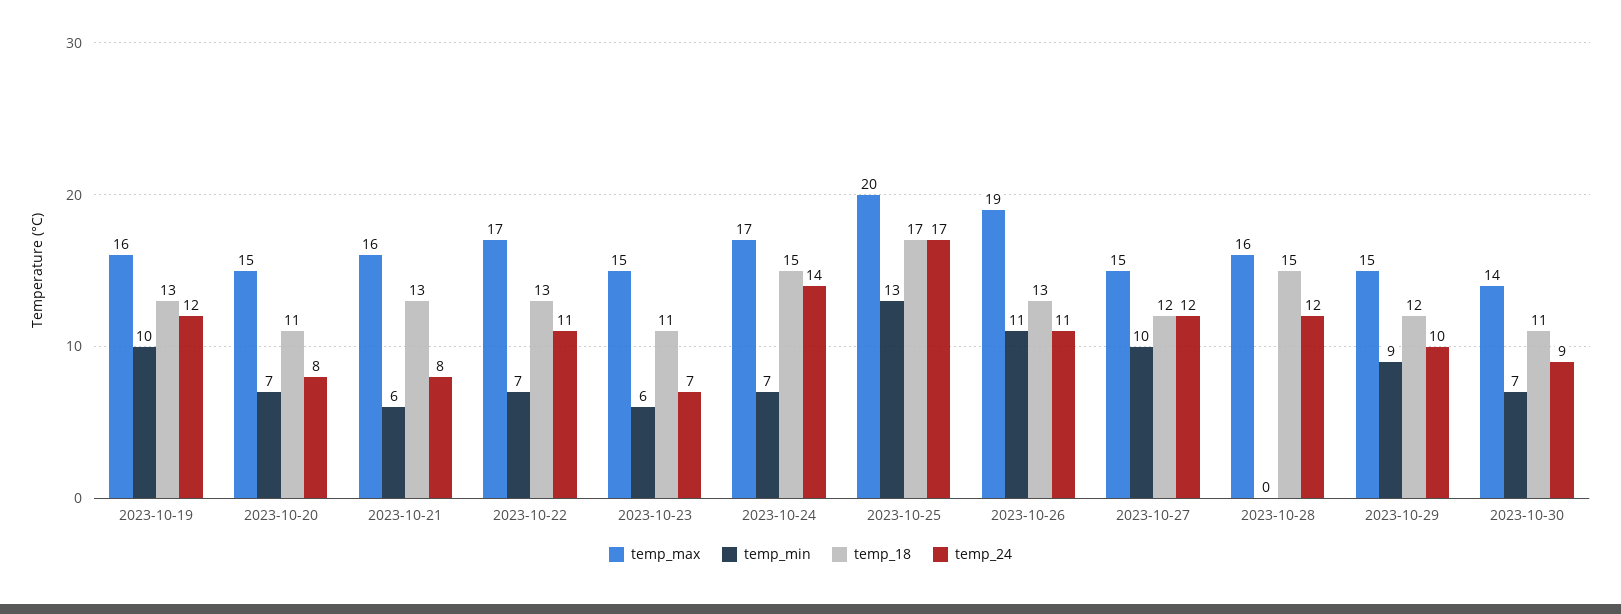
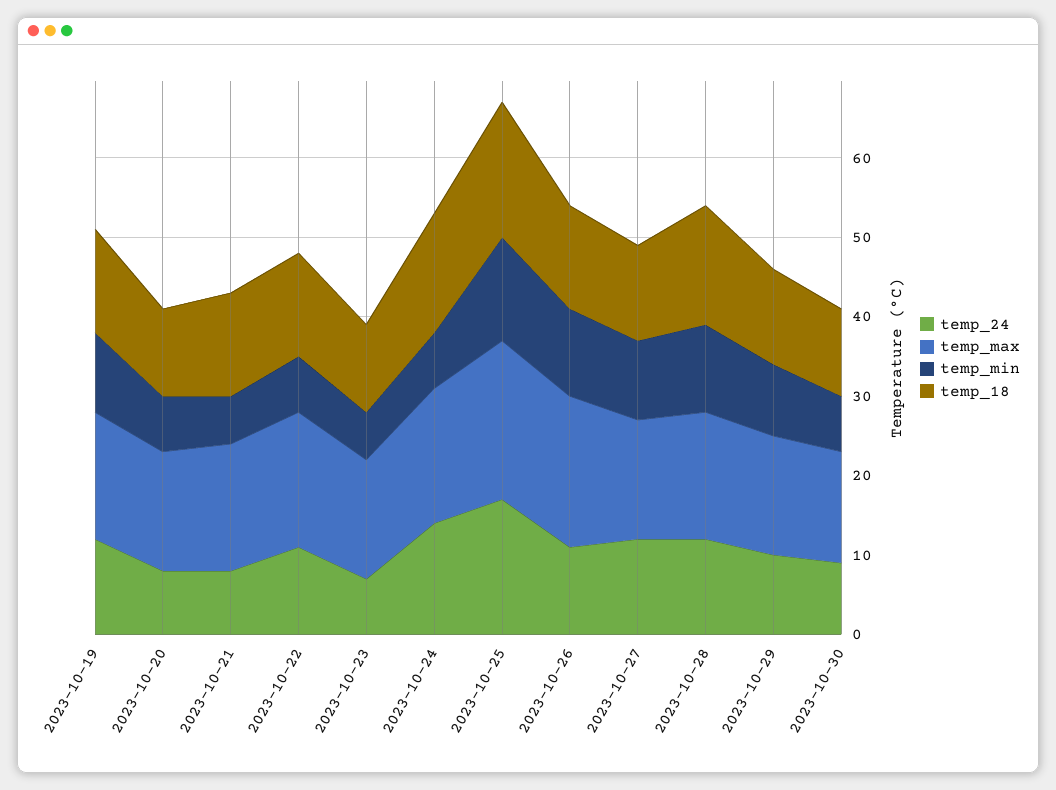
  {
    "temp_max": {
      "2023-10-19": 16,
      "2023-10-20": 15,
      "2023-10-21": 16,
      "2023-10-22": 17,
      "2023-10-23": 15,
      "2023-10-24": 17,
      "2023-10-25": 20,
      "2023-10-26": 19,
      "2023-10-27": 15,
      "2023-10-28": 16,
      "2023-10-29": 15,
      "2023-10-30": 14
    },
    "temp_min": {
      "2023-10-19": 10,
      "2023-10-20": 7,
      "2023-10-21": 6,
      "2023-10-22": 7,
      "2023-10-23": 6,
      "2023-10-24": 7,
      "2023-10-25": 13,
      "2023-10-26": 11,
      "2023-10-27": 10,
-     "2023-10-28": 0,
+     "2023-10-28": 10,
      "2023-10-29": 9,
      "2023-10-30": 7
    },
    "temp_18": {
      "2023-10-19": 13,
      "2023-10-20": 11,
      "2023-10-21": 13,
      "2023-10-22": 13,
      "2023-10-23": 11,
      "2023-10-24": 15,
      "2023-10-25": 17,
      "2023-10-26": 13,
      "2023-10-27": 12,
      "2023-10-28": 15,
      "2023-10-29": 12,
      "2023-10-30": 11
    },
    "temp_24": {
      "2023-10-19": 12,
      "2023-10-20": 8,
      "2023-10-21": 8,
      "2023-10-22": 11,
      "2023-10-23": 7,
      "2023-10-24": 14,
      "2023-10-25": 17,
      "2023-10-26": 11,
      "2023-10-27": 12,
      "2023-10-28": 12,
      "2023-10-29": 10,
      "2023-10-30": 9
    }
  }

